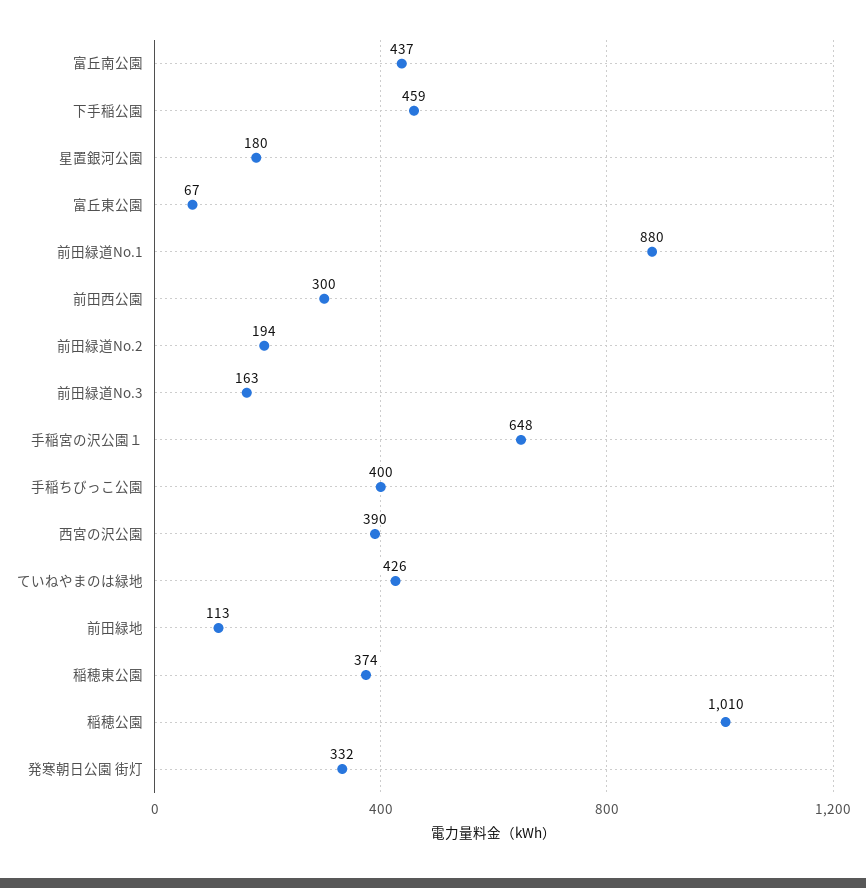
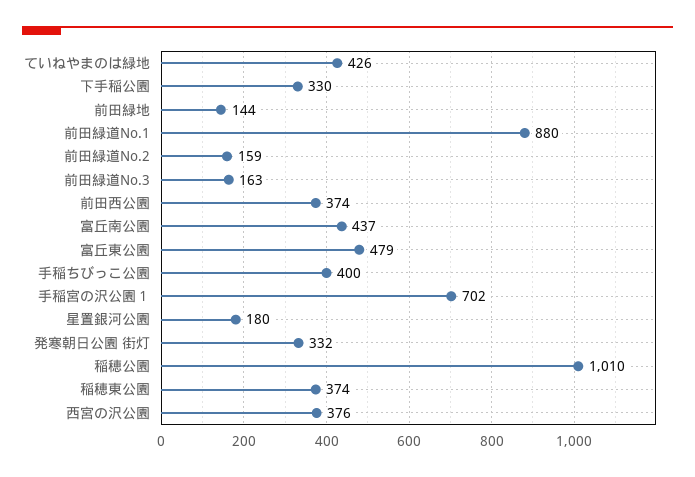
  {
    "富丘南公園": 437,
-   "下手稲公園": 459,
+   "下手稲公園": 330,
    "星置銀河公園": 180,
-   "富丘東公園": 67,
+   "富丘東公園": 479,
    "前田緑道No.1": 880,
-   "前田西公園": 300,
+   "前田西公園": 374,
-   "前田緑道No.2": 194,
+   "前田緑道No.2": 159,
    "前田緑道No.3": 163,
-   "手稲宮の沢公園１": 648,
+   "手稲宮の沢公園１": 702,
    "手稲ちびっこ公園": 400,
-   "西宮の沢公園": 390,
+   "西宮の沢公園": 376,
    "ていねやまのは緑地": 426,
-   "前田緑地": 113,
+   "前田緑地": 144,
    "稲穂東公園": 374,
    "稲穂公園": 1010,
    "発寒朝日公園 街灯": 332
  }

